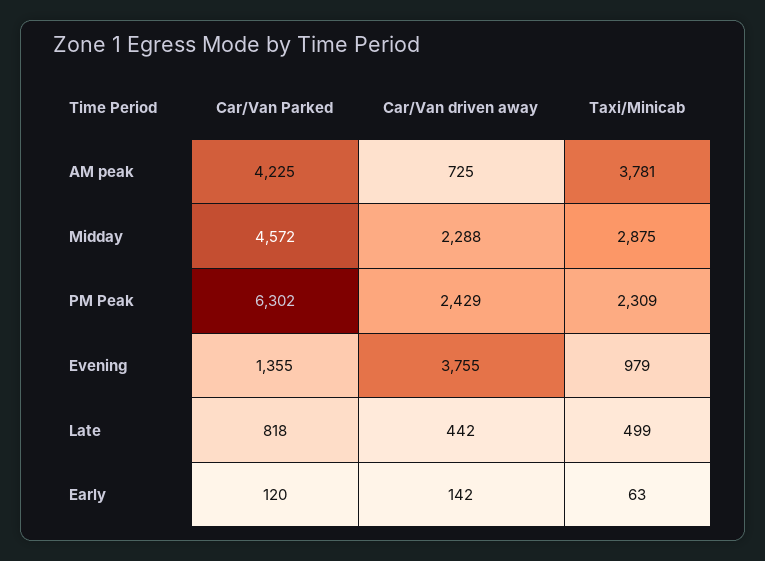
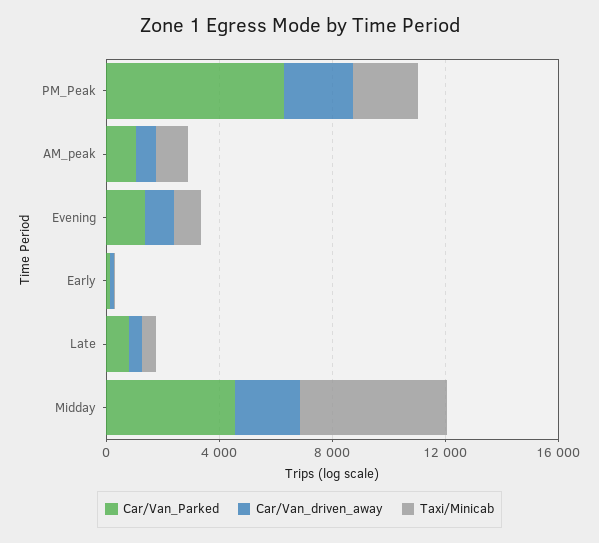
  {
    "Car/Van Parked": {
-     "AM peak": 4225,
+     "AM peak": 1000,
      "Midday": 4572,
      "PM Peak": 6302,
      "Evening": 1355,
      "Late": 818,
      "Early": 120
    },
    "Car/Van driven away": {
      "AM peak": 725,
      "Midday": 2288,
      "PM Peak": 2429,
-     "Evening": 3755,
+     "Evening": 1000,
      "Late": 442,
      "Early": 142
    },
    "Taxi/Minicab": {
-     "AM peak": 3781,
+     "AM peak": 1000,
-     "Midday": 2875,
+     "Midday": 5000,
      "PM Peak": 2309,
      "Evening": 979,
      "Late": 499,
      "Early": 63
    }
  }

